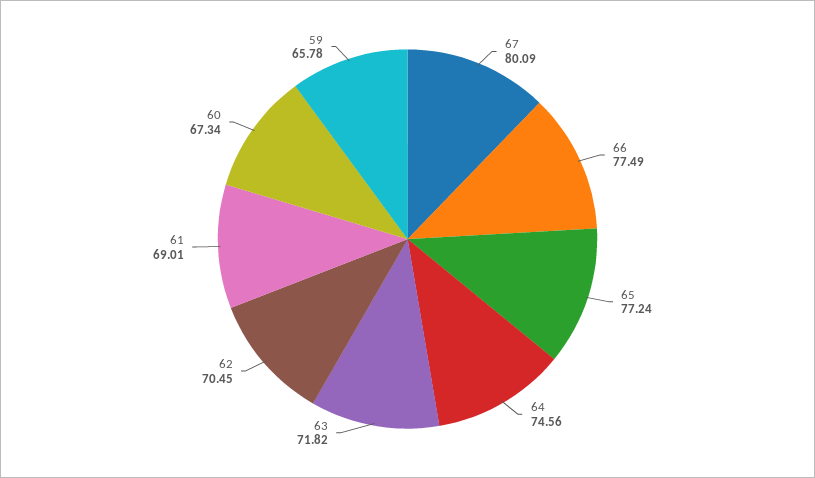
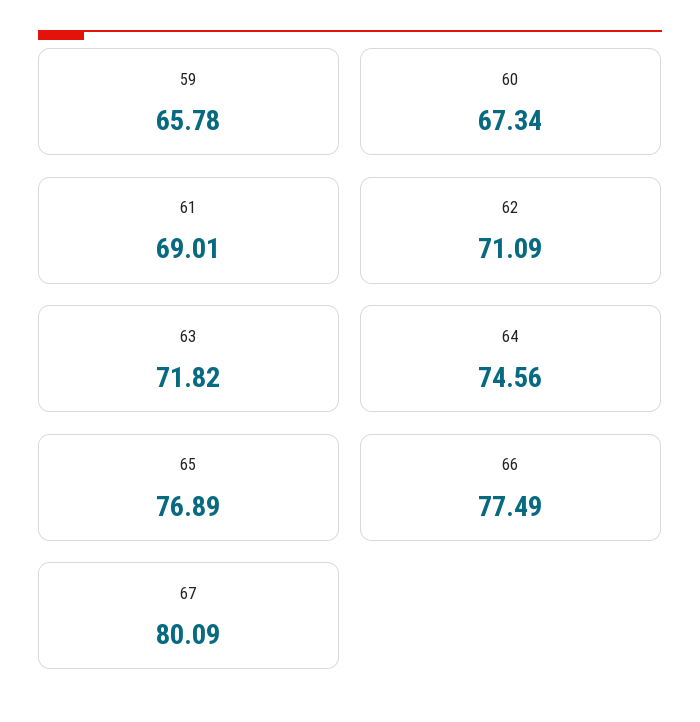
  {
    "67": 80.09,
    "66": 77.49,
-   "65": 77.24,
+   "65": 76.89,
    "64": 74.56,
    "63": 71.82,
-   "62": 70.45,
+   "62": 71.09,
    "61": 69.01,
    "60": 67.34,
    "59": 65.78
  }

